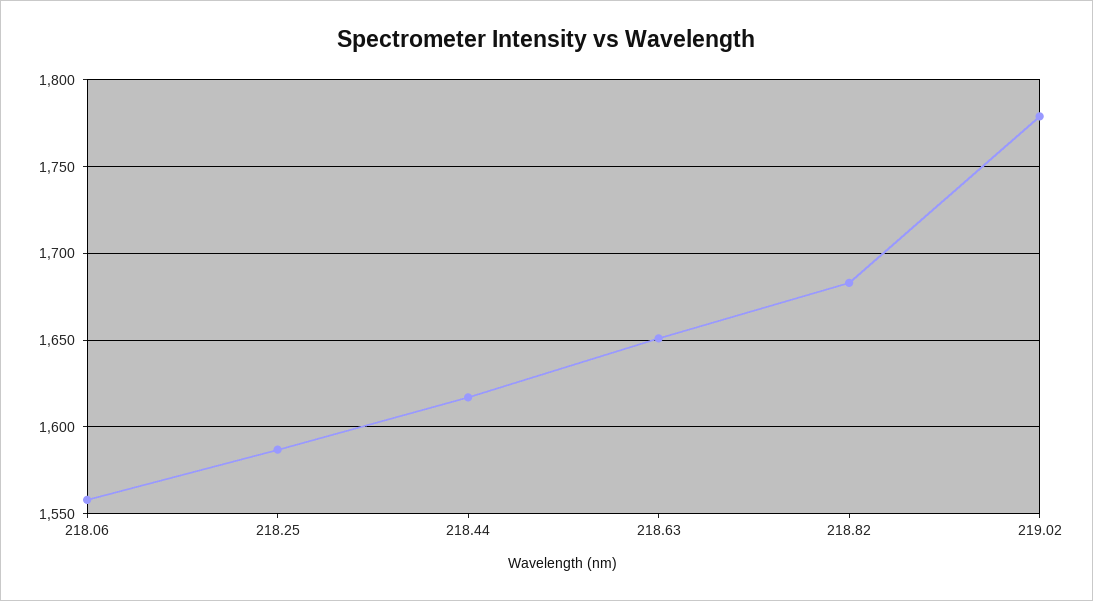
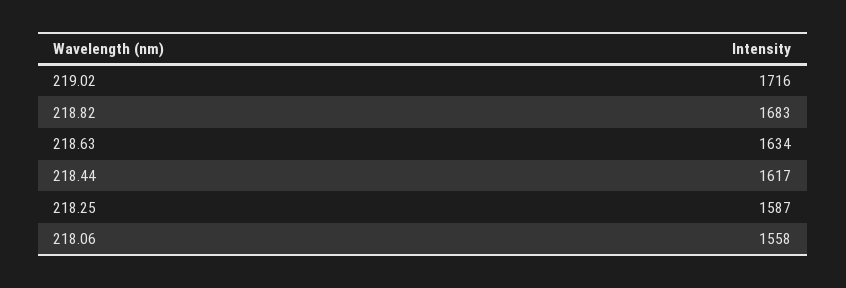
  {
    "218.06": 1558,
    "218.25": 1587,
    "218.44": 1617,
-   "218.63": 1650,
+   "218.63": 1634,
    "218.82": 1683,
-   "219.02": 1780
+   "219.02": 1716
  }

